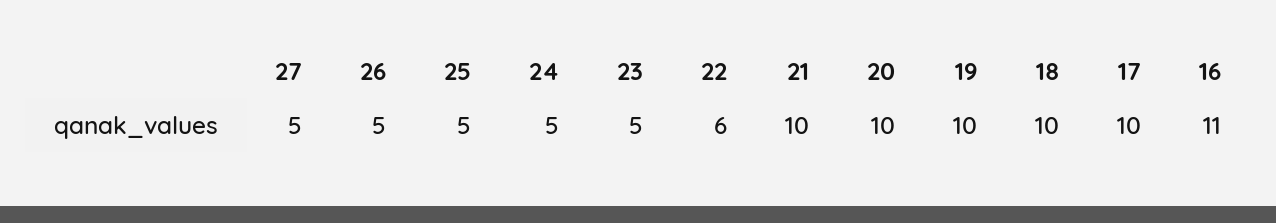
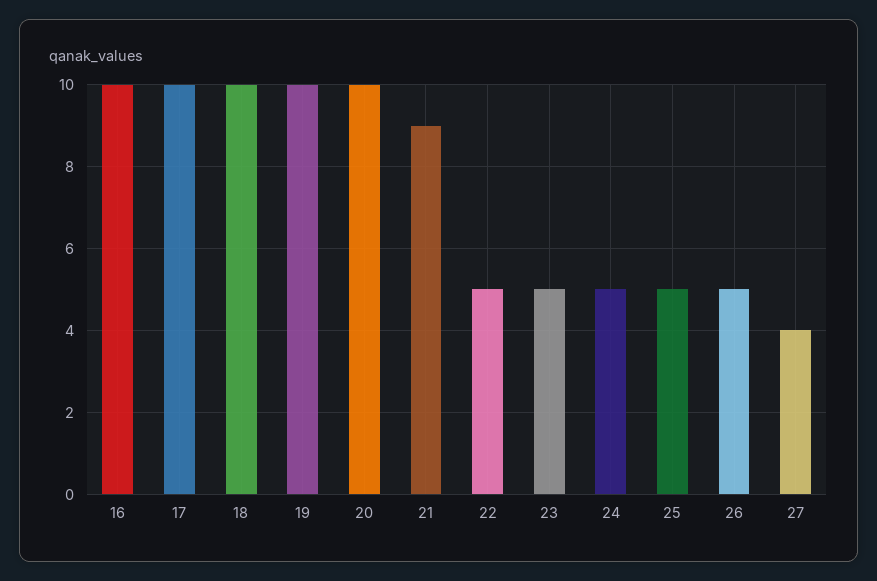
  {
-   "27": 5,
+   "27": 4,
    "26": 5,
    "25": 5,
    "24": 5,
    "23": 5,
-   "22": 6,
+   "22": 5,
-   "21": 10,
+   "21": 9,
    "20": 10,
    "19": 10,
    "18": 10,
    "17": 10,
-   "16": 11
+   "16": 10
  }

